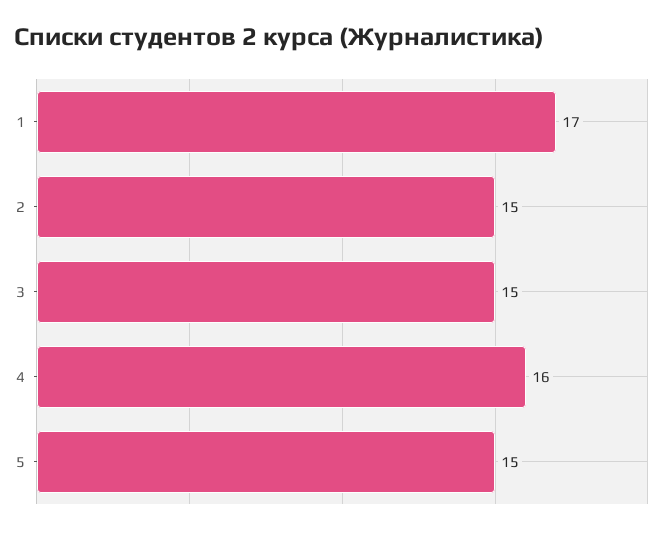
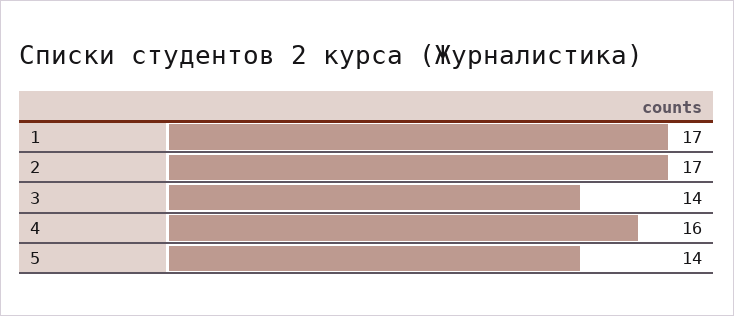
  {
    "1": 17,
-   "2": 15,
+   "2": 17,
-   "3": 15,
+   "3": 14,
    "4": 16,
-   "5": 15
+   "5": 14
  }

